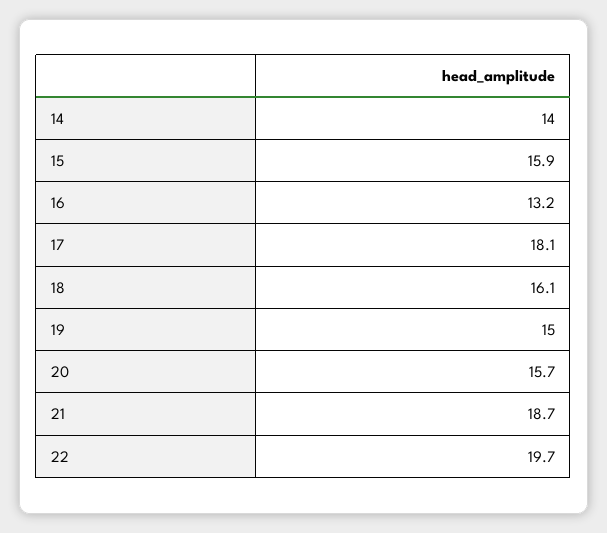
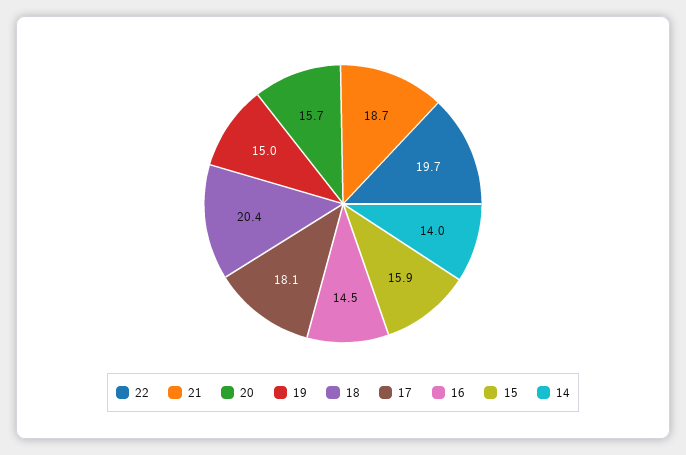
  {
    "14": 14,
    "15": 15.9,
-   "16": 13.2,
+   "16": 14.5,
    "17": 18.1,
-   "18": 16.1,
+   "18": 20.4,
    "19": 15,
    "20": 15.7,
    "21": 18.7,
    "22": 19.7
  }

